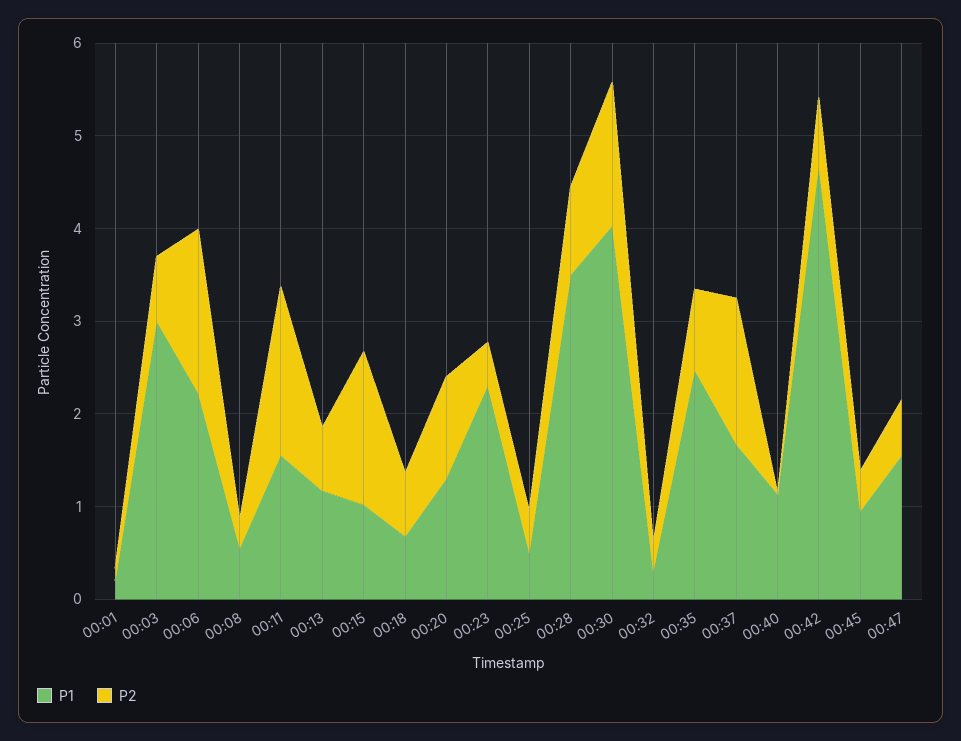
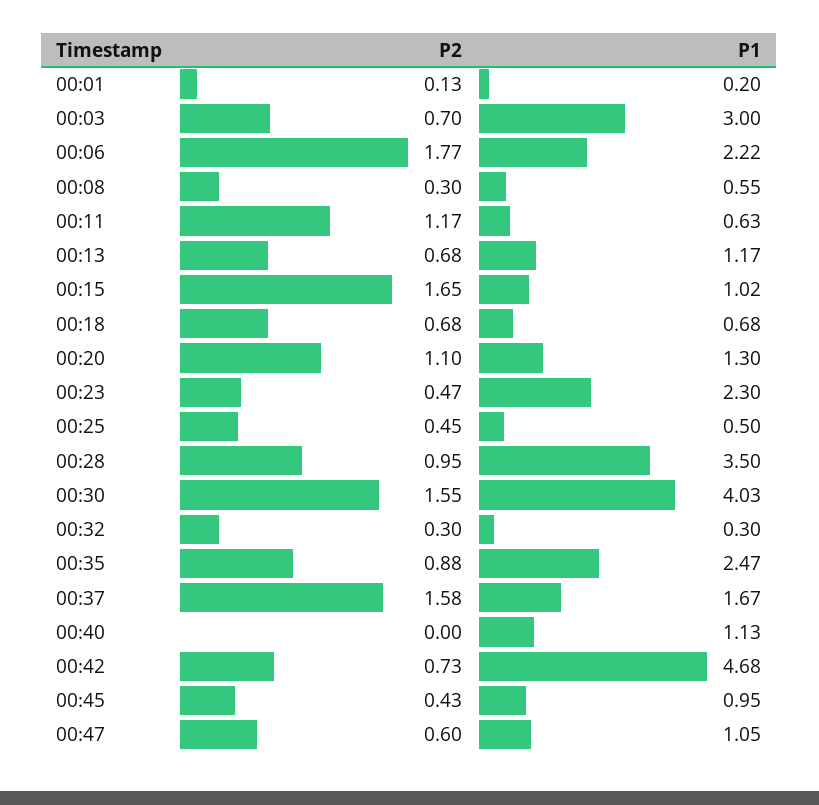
  {
    "P1": {
      "00:01": 0.2,
      "00:03": 3,
      "00:06": 2.22,
      "00:08": 0.55,
-     "00:11": 1.6,
+     "00:11": 0.63,
      "00:13": 1.17,
      "00:15": 1.02,
      "00:18": 0.68,
      "00:20": 1.3,
      "00:23": 2.3,
      "00:25": 0.5,
      "00:28": 3.5,
      "00:30": 4.03,
      "00:32": 0.3,
      "00:35": 2.47,
      "00:37": 1.67,
      "00:40": 1.13,
      "00:42": 4.68,
      "00:45": 0.95,
-     "00:47": 1.6
+     "00:47": 1.05
    },
    "P2": {
      "00:01": 0.13,
      "00:03": 0.7,
      "00:06": 1.77,
      "00:08": 0.3,
-     "00:11": 1.8,
+     "00:11": 1.17,
      "00:13": 0.68,
      "00:15": 1.65,
      "00:18": 0.68,
      "00:20": 1.1,
      "00:23": 0.47,
      "00:25": 0.45,
      "00:28": 0.95,
      "00:30": 1.55,
      "00:32": 0.3,
      "00:35": 0.88,
      "00:37": 1.58,
      "00:40": 0,
      "00:42": 0.73,
      "00:45": 0.43,
      "00:47": 0.6
    }
  }

